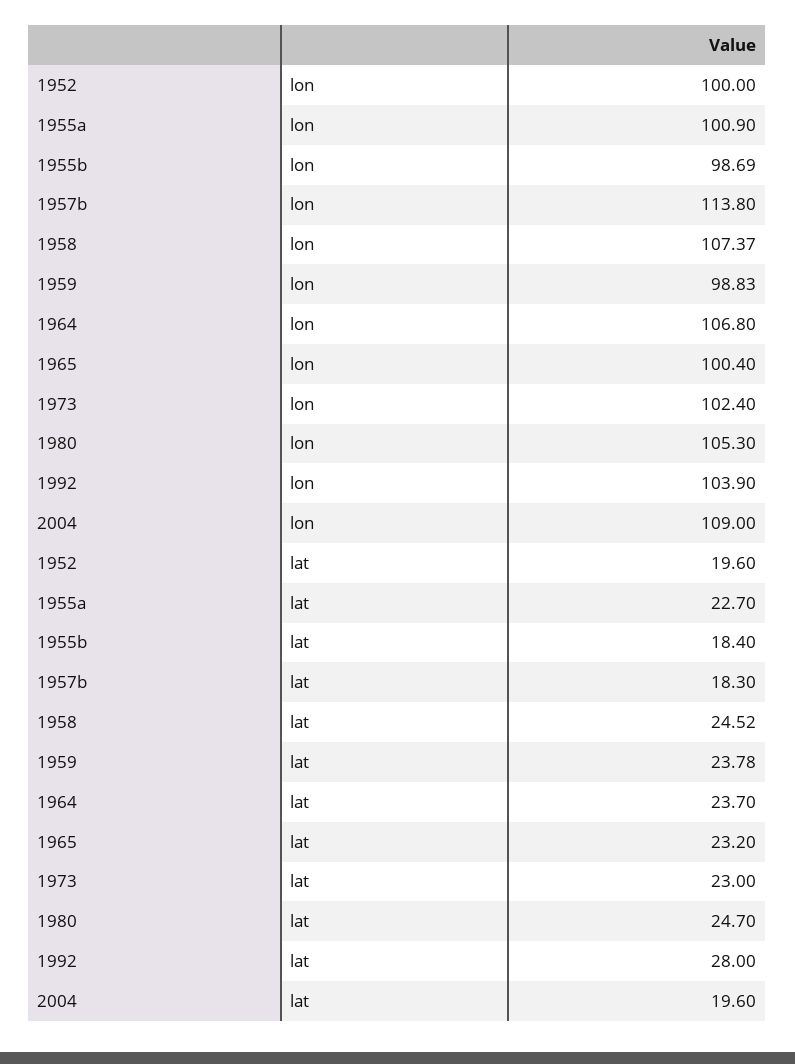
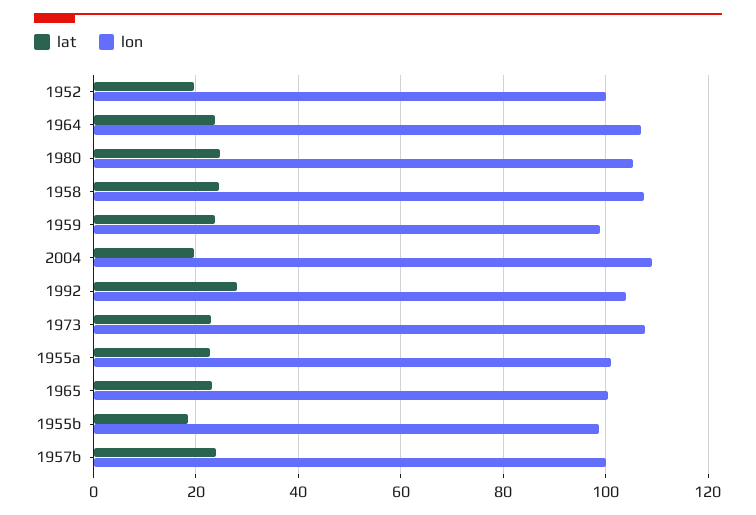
  {
    "lon": {
      "1952": 100,
      "1955a": 100.9,
      "1955b": 98.69,
-     "1957b": 113.8,
+     "1957b": 100,
      "1958": 107.37,
      "1959": 98.83,
      "1964": 106.8,
      "1965": 100.4,
-     "1973": 102.4,
+     "1973": 108,
      "1980": 105.3,
      "1992": 103.9,
      "2004": 109
    },
    "lat": {
      "1952": 19.6,
      "1955a": 22.7,
      "1955b": 18.4,
-     "1957b": 18.3,
+     "1957b": 24,
      "1958": 24.52,
      "1959": 23.78,
      "1964": 23.7,
      "1965": 23.2,
      "1973": 23,
      "1980": 24.7,
      "1992": 28,
      "2004": 19.6
    }
  }

